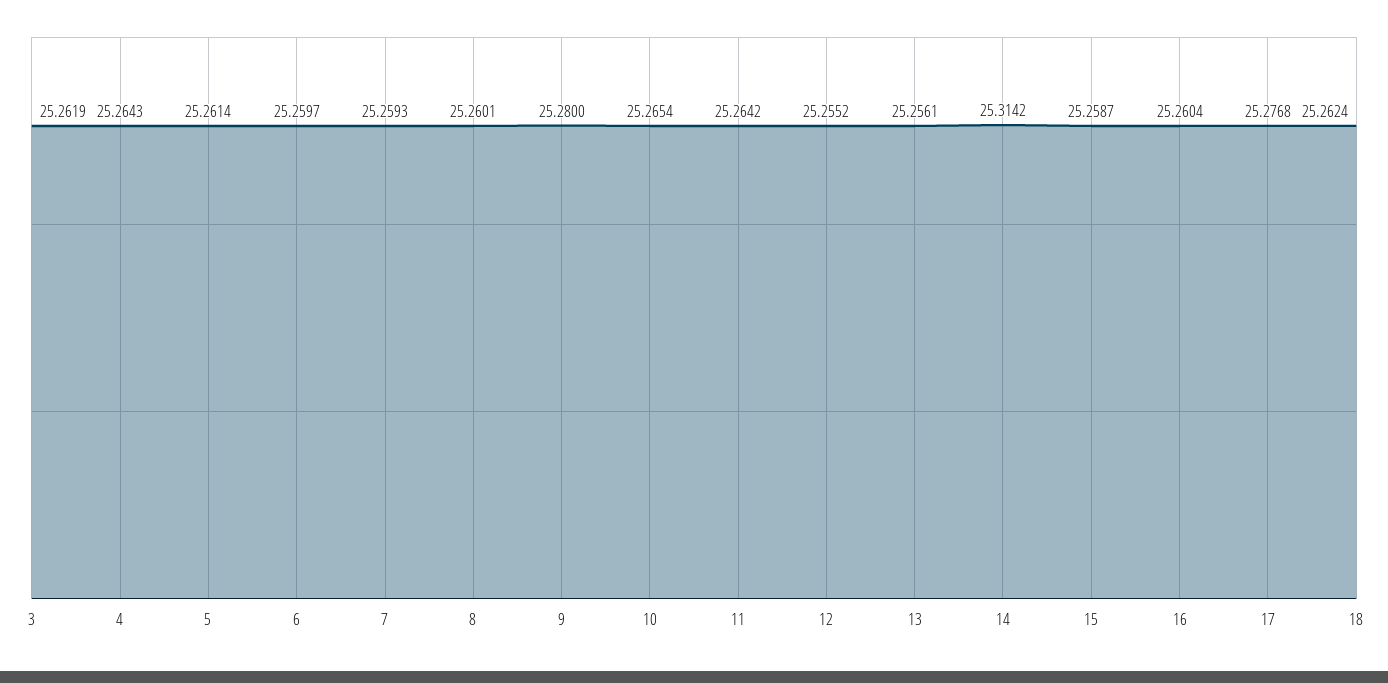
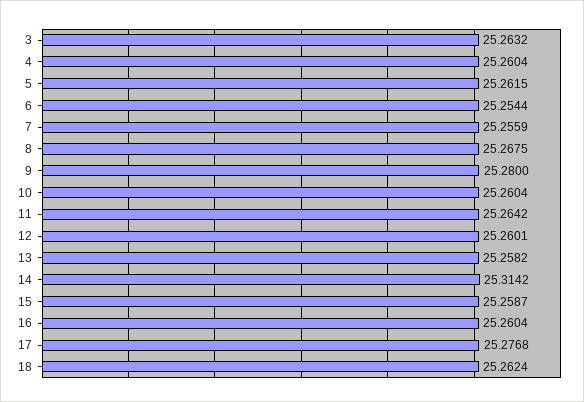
  {
-   "3": 25.2619,
+   "3": 25.2632,
-   "4": 25.2643,
+   "4": 25.2604,
-   "5": 25.2614,
+   "5": 25.2615,
-   "6": 25.2597,
+   "6": 25.2544,
-   "7": 25.2593,
+   "7": 25.2559,
-   "8": 25.2601,
+   "8": 25.2675,
    "9": 25.28,
-   "10": 25.2654,
+   "10": 25.2604,
    "11": 25.2642,
-   "12": 25.2552,
+   "12": 25.2601,
-   "13": 25.2561,
+   "13": 25.2582,
    "14": 25.3142,
    "15": 25.2587,
    "16": 25.2604,
    "17": 25.2768,
    "18": 25.2624
  }

